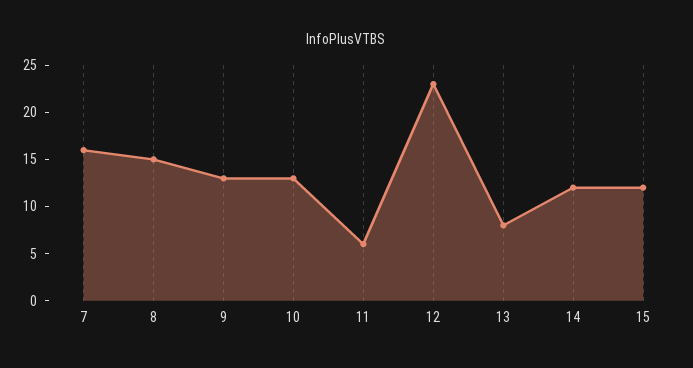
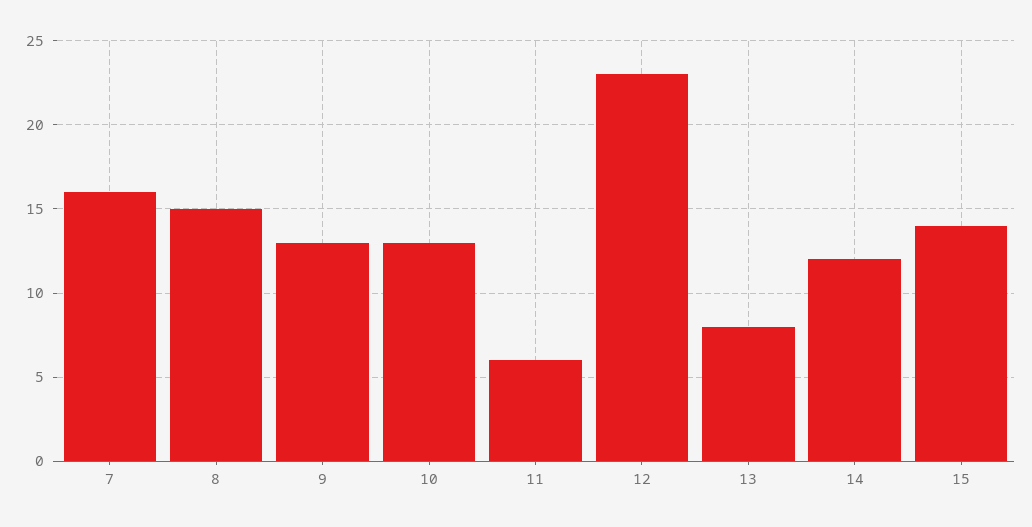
  {
    "7": 16,
    "8": 15,
    "9": 13,
    "10": 13,
    "11": 6,
    "12": 23,
    "13": 8,
    "14": 12,
-   "15": 12
+   "15": 14
  }

